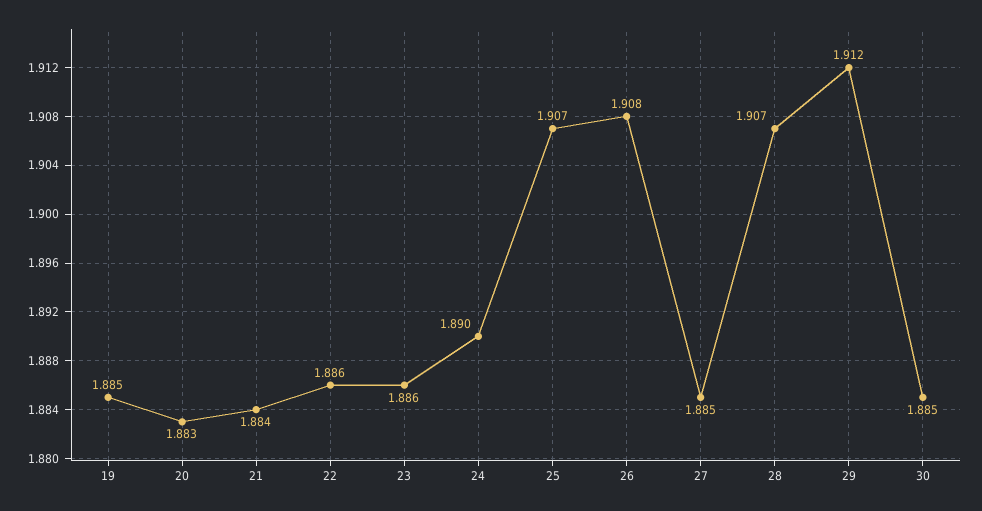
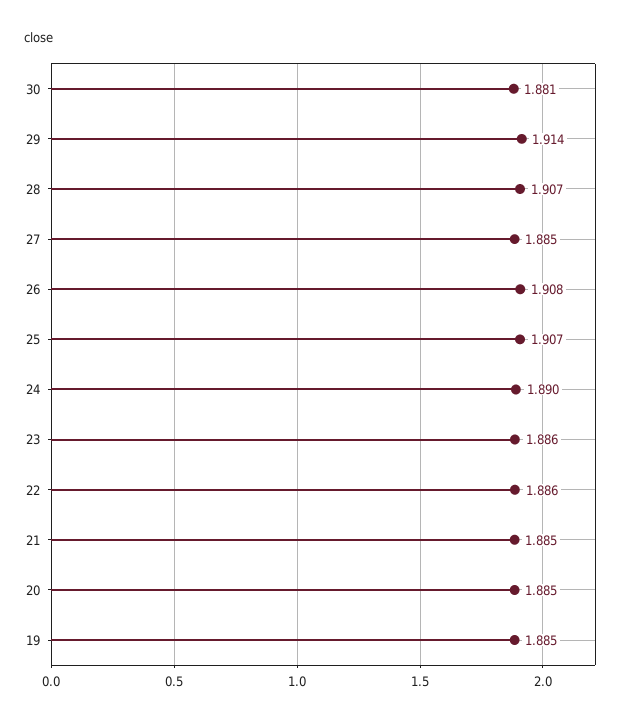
  {
    "19": 1.885,
-   "20": 1.883,
+   "20": 1.885,
-   "21": 1.884,
+   "21": 1.885,
    "22": 1.886,
    "23": 1.886,
    "24": 1.89,
    "25": 1.907,
    "26": 1.908,
    "27": 1.885,
    "28": 1.907,
-   "29": 1.912,
+   "29": 1.914,
-   "30": 1.885
+   "30": 1.881
  }

